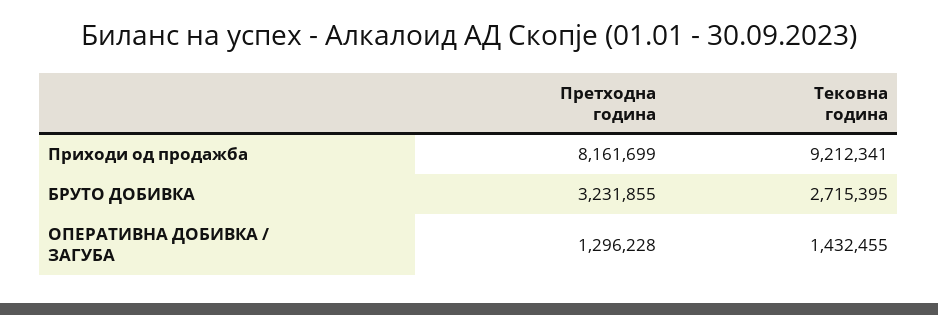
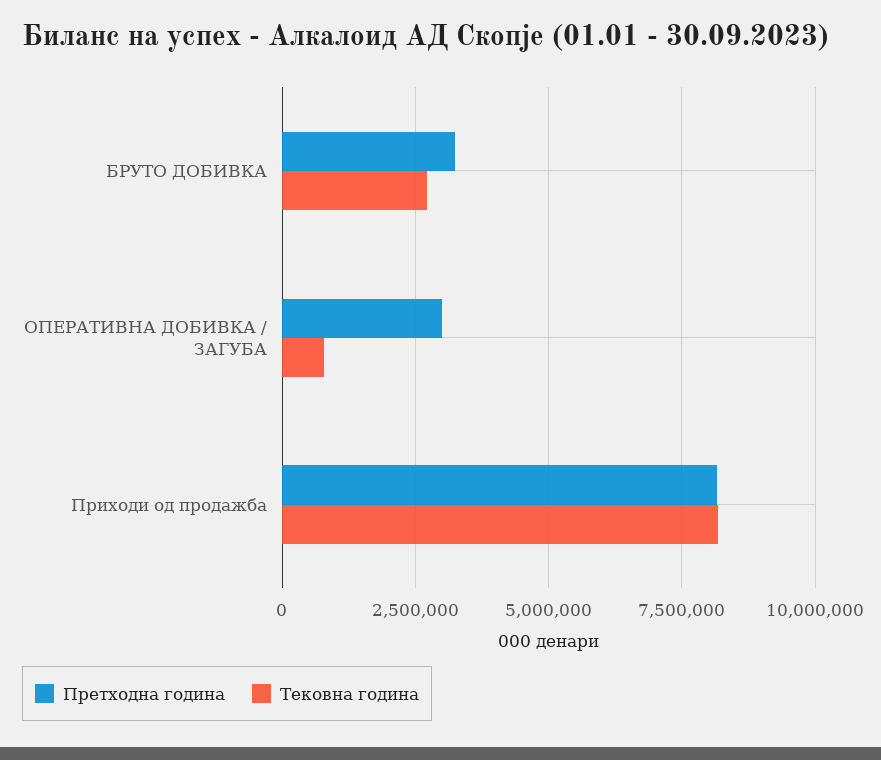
  {
    "Претходна година": {
      "Приходи од продажба": 8161699,
      "БРУТО ДОБИВКА": 3231855,
-     "ОПЕРАТИВНА ДОБИВКА / ЗАГУБА": 1296228
+     "ОПЕРАТИВНА ДОБИВКА / ЗАГУБА": 3000000
    },
    "Тековна година": {
-     "Приходи од продажба": 9212341,
+     "Приходи од продажба": 8250000,
      "БРУТО ДОБИВКА": 2715395,
-     "ОПЕРАТИВНА ДОБИВКА / ЗАГУБА": 1432455
+     "ОПЕРАТИВНА ДОБИВКА / ЗАГУБА": 750000
    }
  }

